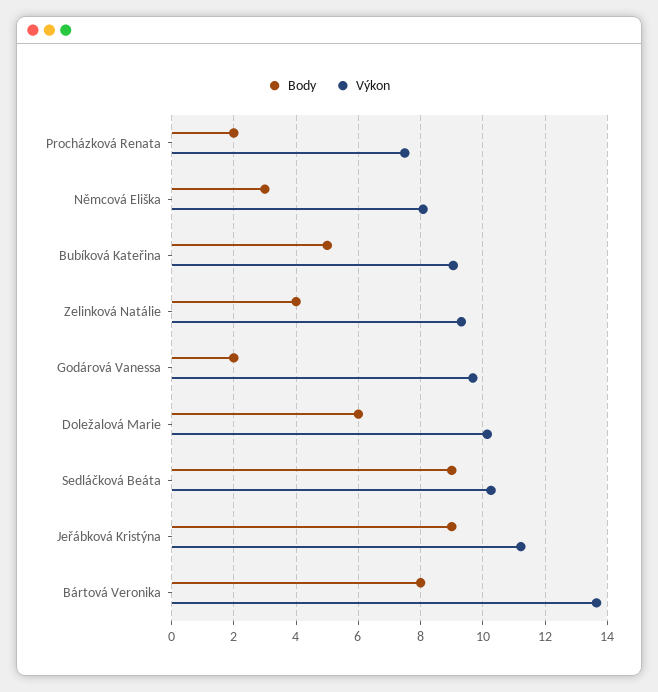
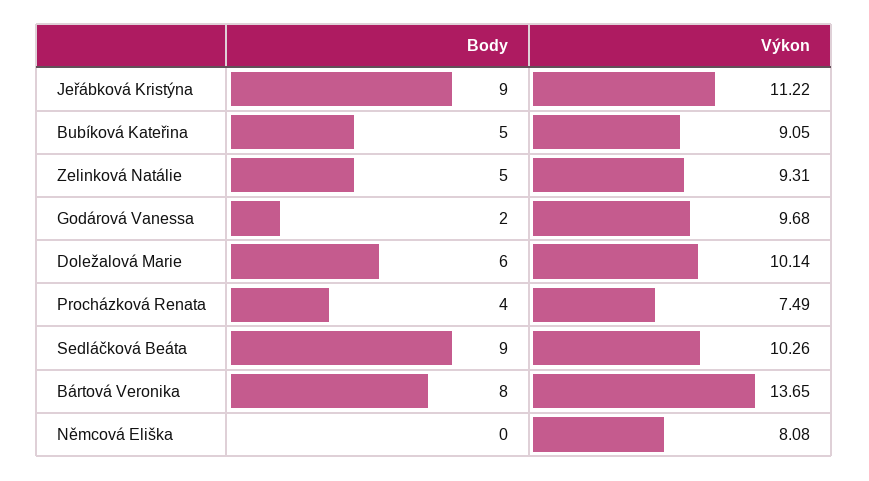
  {
    "Body": {
-     "Procházková Renata": 2,
+     "Procházková Renata": 4,
-     "Němcová Eliška": 3,
+     "Němcová Eliška": 0,
      "Bubíková Kateřina": 5,
-     "Zelinková Natálie": 4,
+     "Zelinková Natálie": 5,
      "Godárová Vanessa": 2,
      "Doležalová Marie": 6,
      "Sedláčková Beáta": 9,
      "Jeřábková Kristýna": 9,
      "Bártová Veronika": 8
    },
    "Výkon": {
      "Procházková Renata": 7.49,
      "Němcová Eliška": 8.08,
      "Bubíková Kateřina": 9.05,
      "Zelinková Natálie": 9.31,
      "Godárová Vanessa": 9.68,
      "Doležalová Marie": 10.14,
      "Sedláčková Beáta": 10.26,
      "Jeřábková Kristýna": 11.22,
      "Bártová Veronika": 13.65
    }
  }

